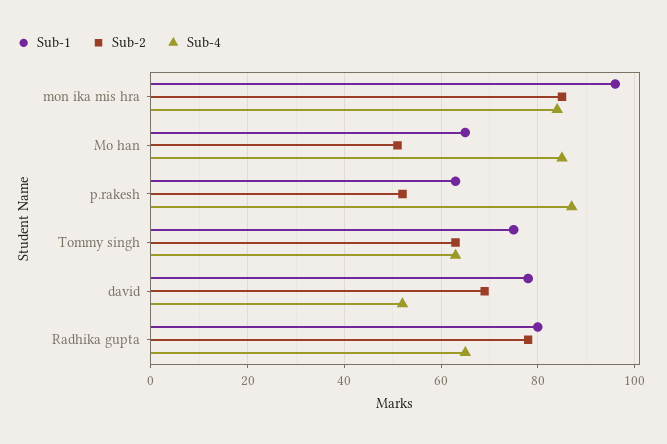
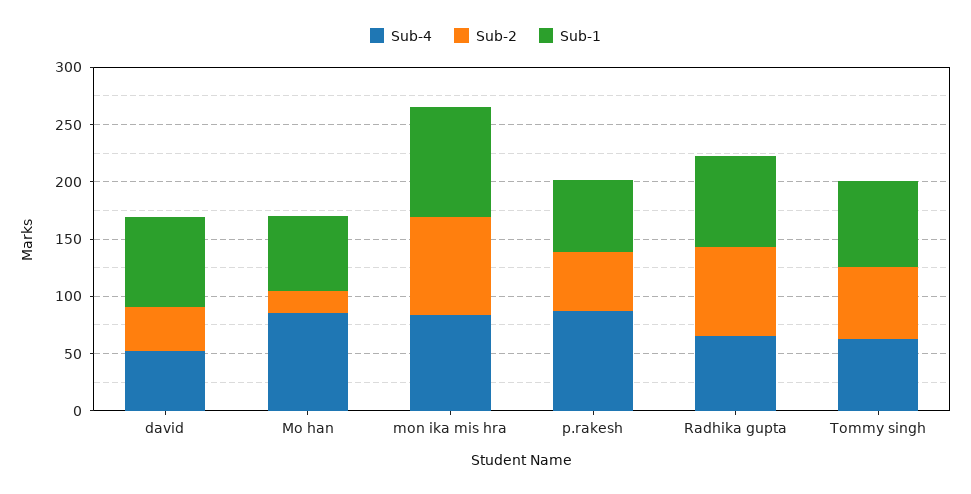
  {
    "Sub-1": {
      "mon ika mis hra": 95,
      "Mo han": 65,
      "p.rakesh": 65,
      "Tommy singh": 75,
      "david": 80,
      "Radhika gupta": 80
    },
    "Sub-2": {
      "mon ika mis hra": 85,
-     "Mo han": 50,
+     "Mo han": 20,
      "p.rakesh": 50,
      "Tommy singh": 65,
-     "david": 70,
+     "david": 40,
      "Radhika gupta": 80
    },
    "Sub-4": {
      "mon ika mis hra": 85,
      "Mo han": 85,
      "p.rakesh": 85,
      "Tommy singh": 65,
      "david": 50,
      "Radhika gupta": 65
    }
  }

